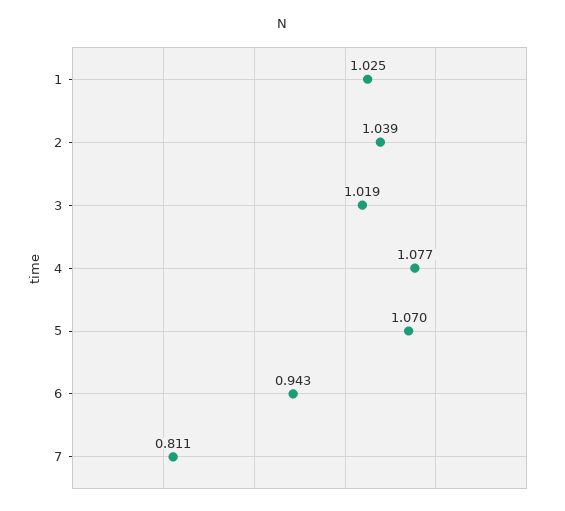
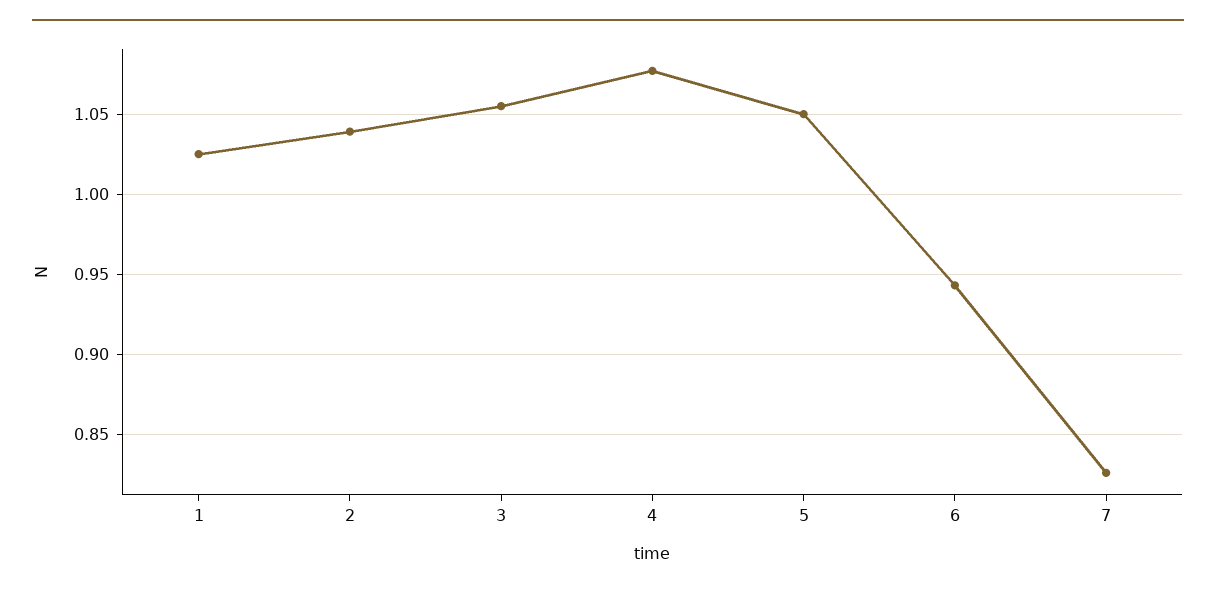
  {
    "1": 1.025,
    "2": 1.039,
-   "3": 1.019,
+   "3": 1.055,
    "4": 1.077,
-   "5": 1.07,
+   "5": 1.05,
    "6": 0.943,
-   "7": 0.811
+   "7": 0.825
  }

